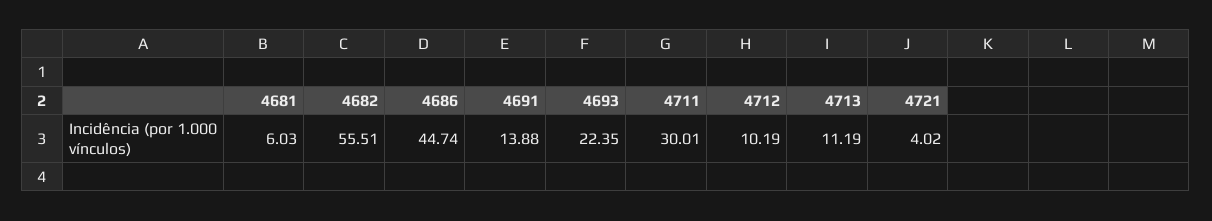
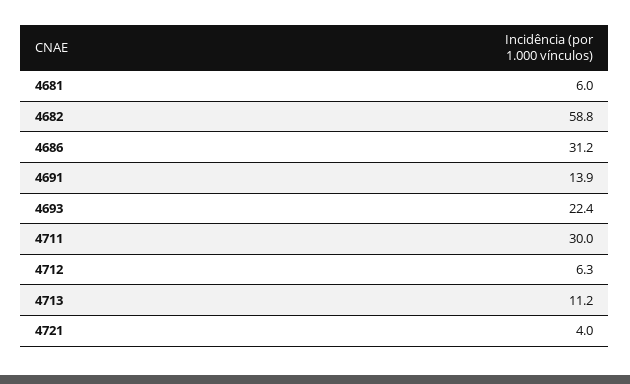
  {
    "4681": 6.03,
-   "4682": 55.51,
+   "4682": 58.8,
-   "4686": 44.74,
+   "4686": 31.2,
    "4691": 13.88,
    "4693": 22.35,
    "4711": 30.01,
-   "4712": 10.19,
+   "4712": 6.3,
    "4713": 11.19,
    "4721": 4.02
  }

